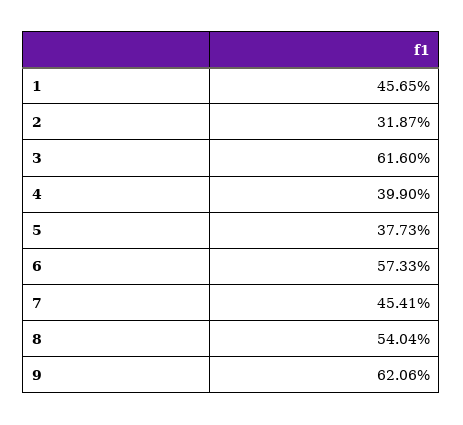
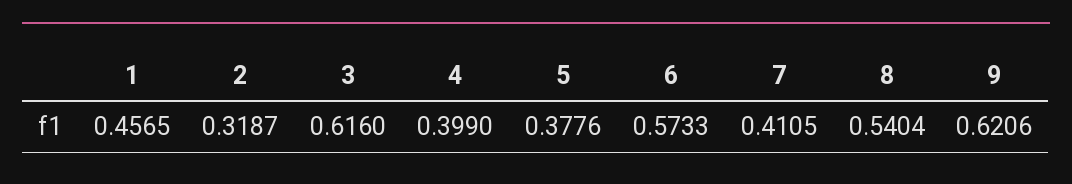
  {
    "1": 0.4565,
    "2": 0.3187,
    "3": 0.616,
    "4": 0.399,
-   "5": 0.3773,
+   "5": 0.3776,
    "6": 0.5733,
-   "7": 0.4541,
+   "7": 0.4105,
    "8": 0.5404,
    "9": 0.6206
  }

